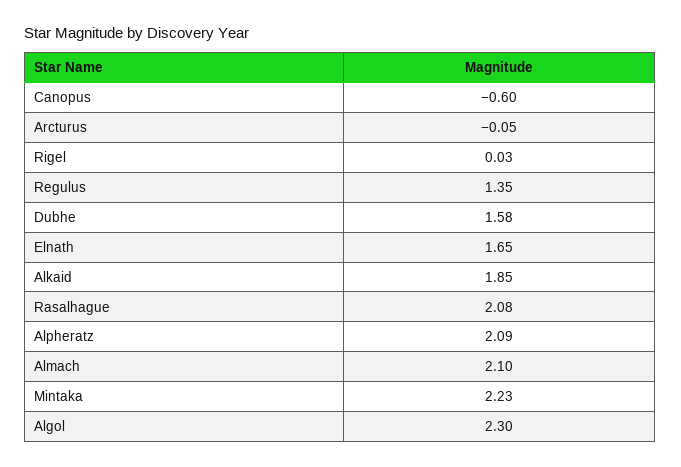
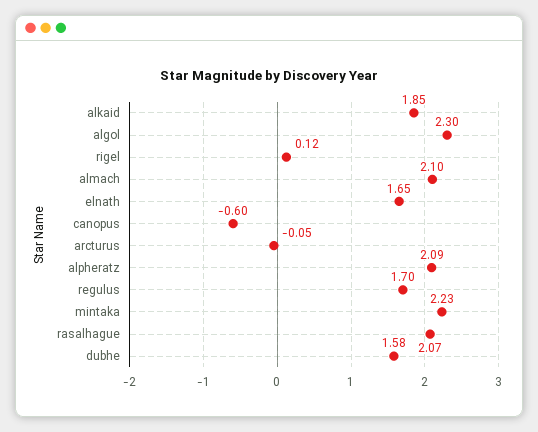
  {
    "Canopus": -0.6,
    "Arcturus": -0.05,
-   "Rigel": 0.03,
+   "Rigel": 0.12,
-   "Regulus": 1.35,
+   "Regulus": 1.7,
    "Dubhe": 1.58,
    "Elnath": 1.65,
    "Alkaid": 1.85,
-   "Rasalhague": 2.08,
+   "Rasalhague": 2.07,
    "Alpheratz": 2.09,
    "Almach": 2.1,
    "Mintaka": 2.23,
    "Algol": 2.3
  }

